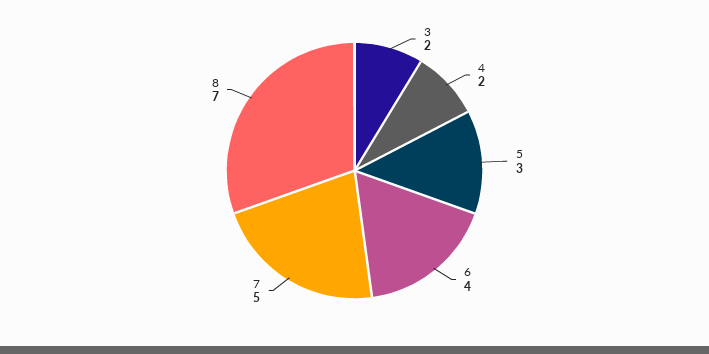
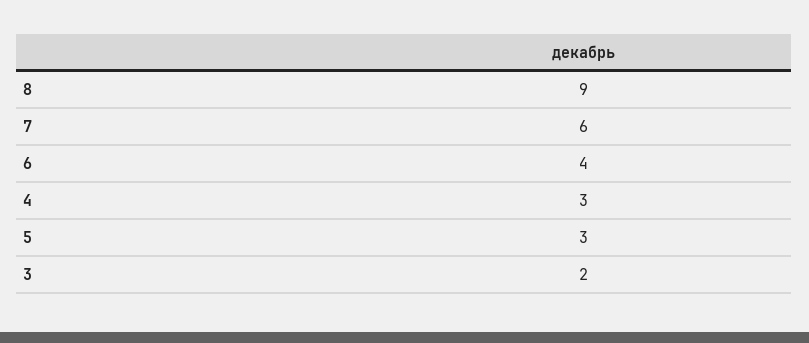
  {
    "3": 2,
-   "4": 2,
+   "4": 3,
    "5": 3,
    "6": 4,
-   "7": 5,
+   "7": 6,
-   "8": 7
+   "8": 9
  }

